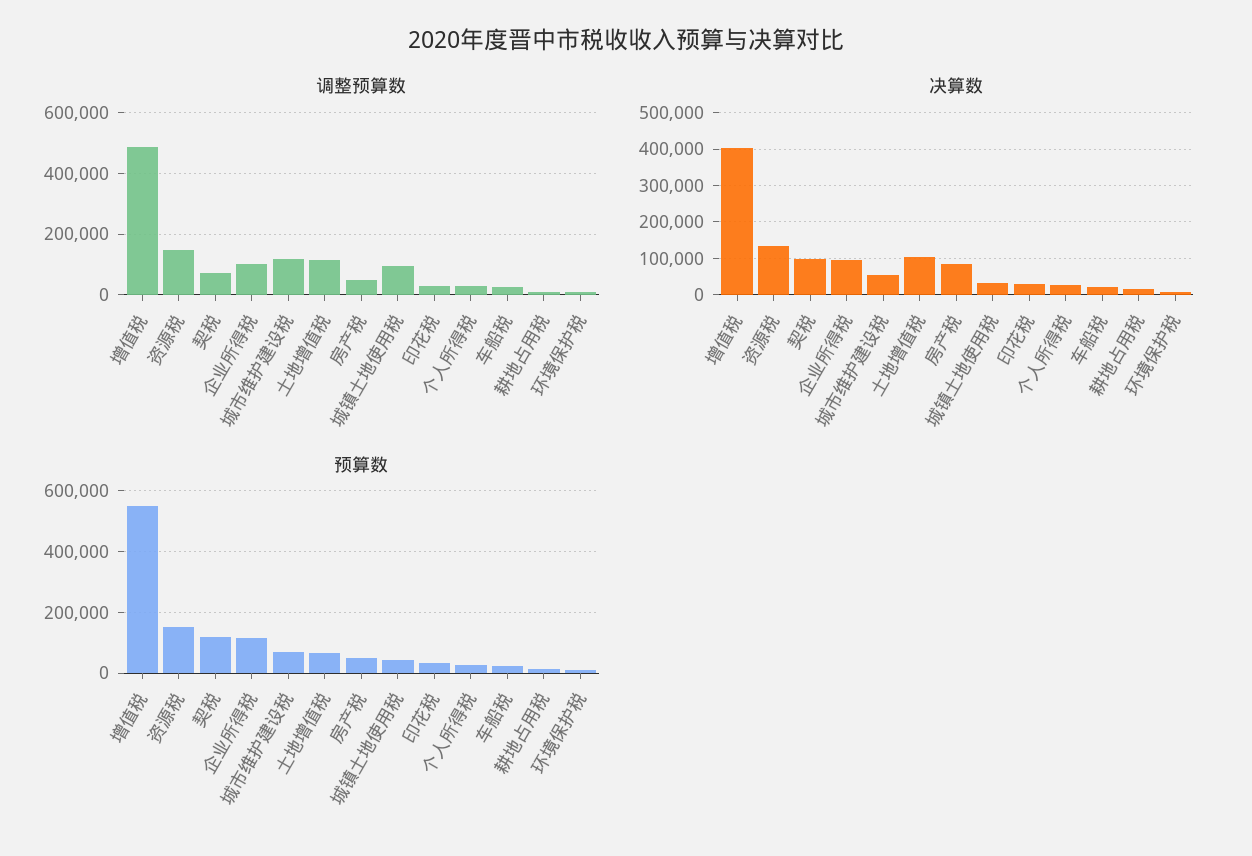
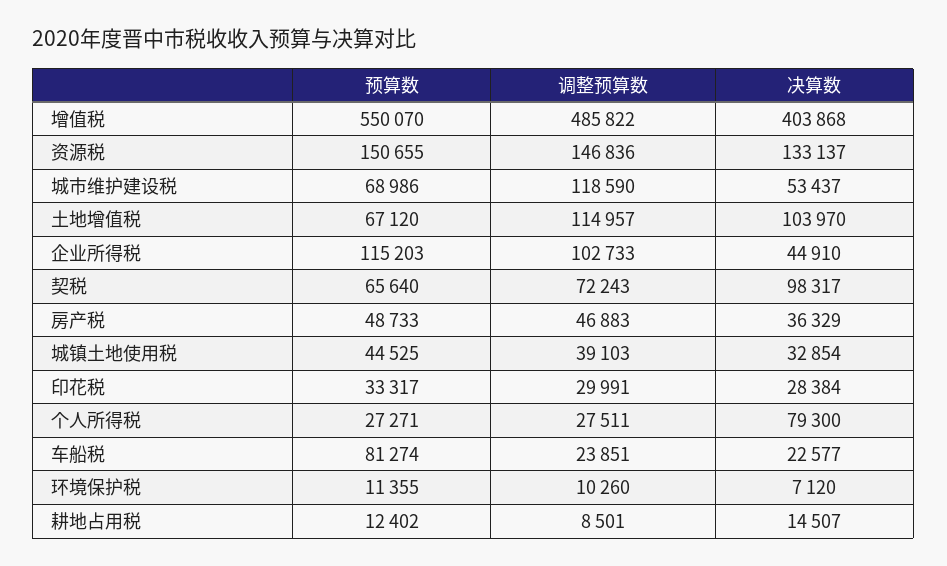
  {
    "调整预算数": {
      "增值税": 485822,
      "资源税": 146836,
      "契税": 72243,
      "企业所得税": 102733,
      "城市维护建设税": 118590,
      "土地增值税": 114957,
      "房产税": 46883,
-     "城镇土地使用税": 100000,
+     "城镇土地使用税": 39103,
      "印花税": 29991,
      "个人所得税": 27511,
      "车船税": 23851,
      "耕地占用税": 8501,
      "环境保护税": 10260
    },
    "决算数": {
      "增值税": 403868,
      "资源税": 133137,
      "契税": 98317,
-     "企业所得税": 100000,
+     "企业所得税": 44910,
      "城市维护建设税": 53437,
      "土地增值税": 103970,
-     "房产税": 80000,
+     "房产税": 36329,
      "城镇土地使用税": 32854,
      "印花税": 28384,
-     "个人所得税": 20000,
+     "个人所得税": 79300,
      "车船税": 22577,
      "耕地占用税": 14507,
      "环境保护税": 7120
    },
    "预算数": {
      "增值税": 550070,
      "资源税": 150655,
-     "契税": 120000,
+     "契税": 65640,
      "企业所得税": 115203,
      "城市维护建设税": 68986,
      "土地增值税": 67120,
      "房产税": 48733,
      "城镇土地使用税": 44525,
      "印花税": 33317,
      "个人所得税": 27271,
-     "车船税": 20000,
+     "车船税": 81274,
      "耕地占用税": 12402,
      "环境保护税": 11355
    }
  }

